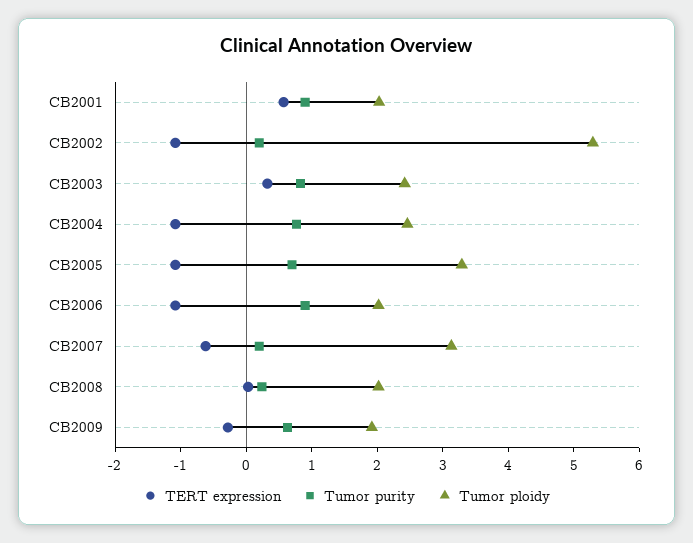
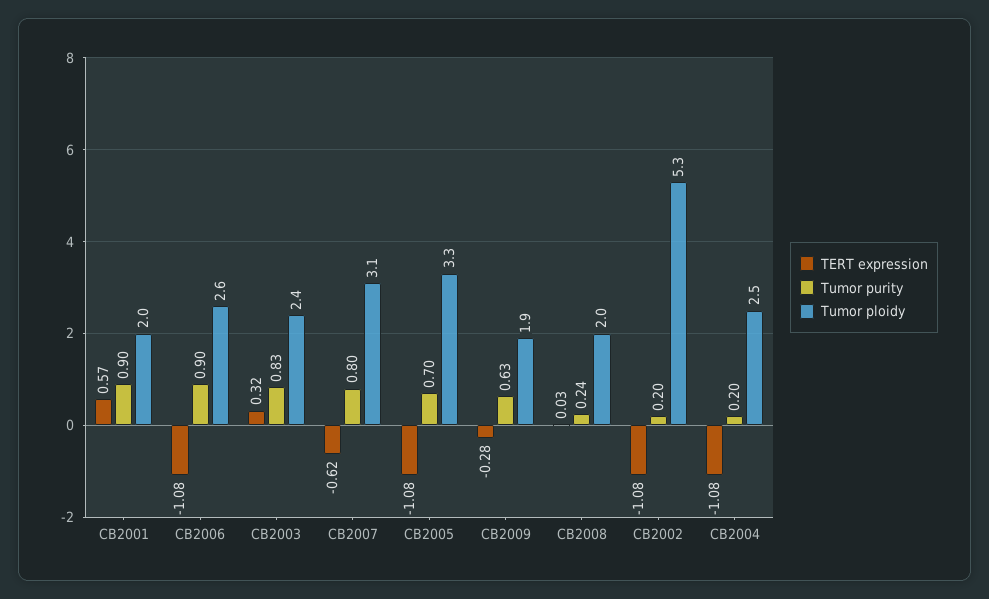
  {
    "TERT expression": {
      "CB2001": 0.57,
      "CB2002": -1.08,
      "CB2003": 0.32,
      "CB2004": -1.08,
      "CB2005": -1.08,
      "CB2006": -1.08,
      "CB2007": -0.62,
      "CB2008": 0.03,
      "CB2009": -0.28
    },
    "Tumor purity": {
      "CB2001": 0.9,
      "CB2002": 0.2,
      "CB2003": 0.83,
-     "CB2004": 0.8,
+     "CB2004": 0.2,
      "CB2005": 0.7,
      "CB2006": 0.9,
-     "CB2007": 0.2,
+     "CB2007": 0.8,
      "CB2008": 0.24,
      "CB2009": 0.63
    },
    "Tumor ploidy": {
      "CB2001": 2,
      "CB2002": 5.3,
      "CB2003": 2.4,
      "CB2004": 2.5,
      "CB2005": 3.3,
-     "CB2006": 2,
+     "CB2006": 2.6,
      "CB2007": 3.1,
      "CB2008": 2,
      "CB2009": 1.9
    }
  }

